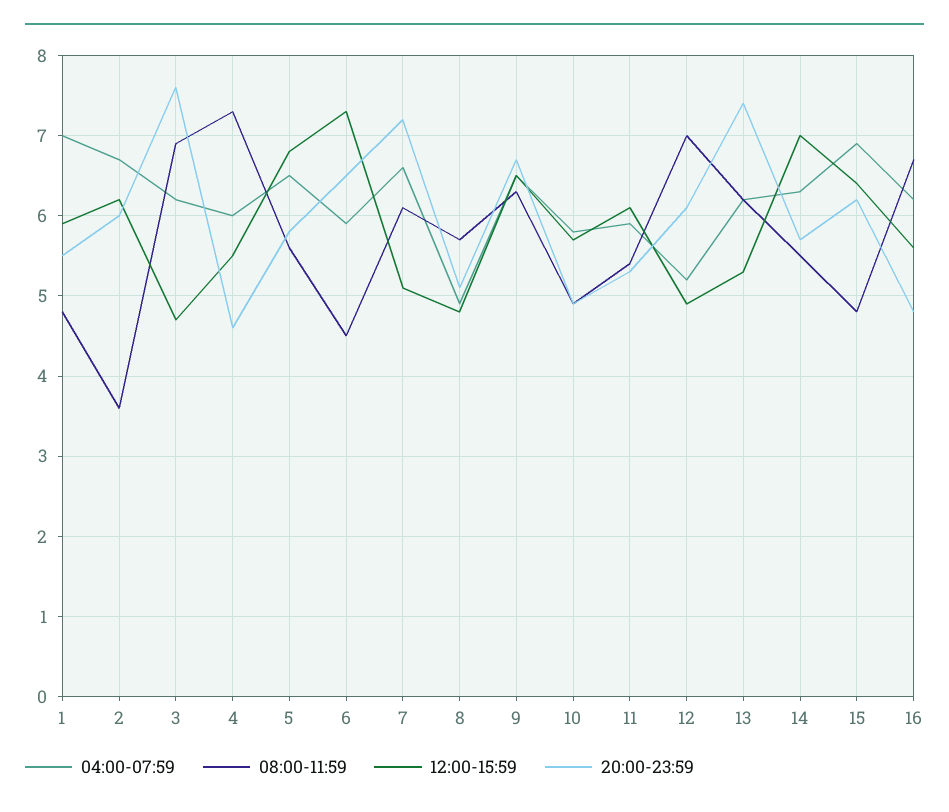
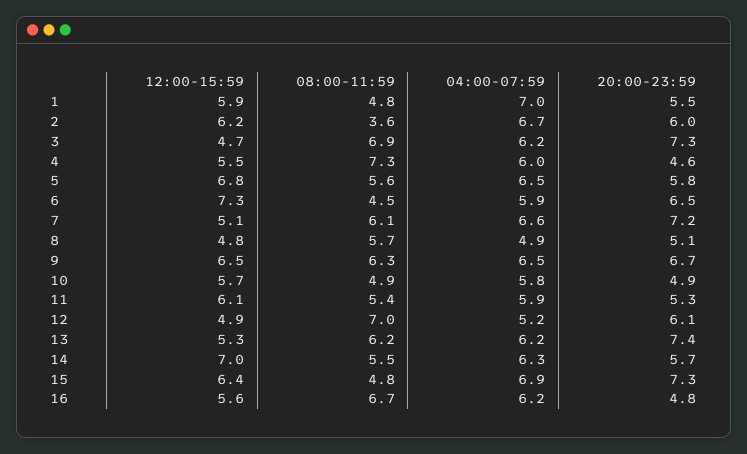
  {
    "04:00-07:59": {
      "1": 7,
      "2": 6.7,
      "3": 6.2,
      "4": 6,
      "5": 6.5,
      "6": 5.9,
      "7": 6.6,
      "8": 4.9,
      "9": 6.5,
      "10": 5.8,
      "11": 5.9,
      "12": 5.2,
      "13": 6.2,
      "14": 6.3,
      "15": 6.9,
      "16": 6.2
    },
    "08:00-11:59": {
      "1": 4.8,
      "2": 3.6,
      "3": 6.9,
      "4": 7.3,
      "5": 5.6,
      "6": 4.5,
      "7": 6.1,
      "8": 5.7,
      "9": 6.3,
      "10": 4.9,
      "11": 5.4,
      "12": 7,
      "13": 6.2,
      "14": 5.5,
      "15": 4.8,
      "16": 6.7
    },
    "12:00-15:59": {
      "1": 5.9,
      "2": 6.2,
      "3": 4.7,
      "4": 5.5,
      "5": 6.8,
      "6": 7.3,
      "7": 5.1,
      "8": 4.8,
      "9": 6.5,
      "10": 5.7,
      "11": 6.1,
      "12": 4.9,
      "13": 5.3,
      "14": 7,
      "15": 6.4,
      "16": 5.6
    },
    "20:00-23:59": {
      "1": 5.5,
      "2": 6,
-     "3": 7.6,
+     "3": 7.3,
      "4": 4.6,
      "5": 5.8,
      "6": 6.5,
      "7": 7.2,
      "8": 5.1,
      "9": 6.7,
      "10": 4.9,
      "11": 5.3,
      "12": 6.1,
      "13": 7.4,
      "14": 5.7,
-     "15": 6.2,
+     "15": 7.3,
      "16": 4.8
    }
  }

